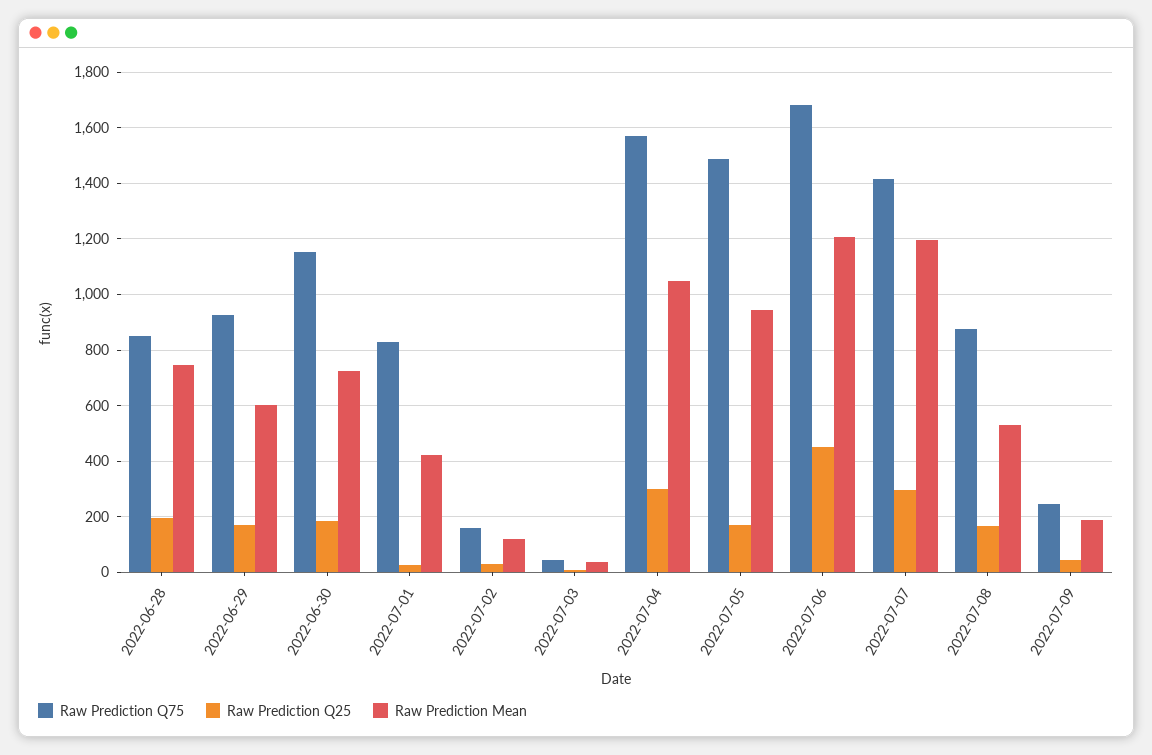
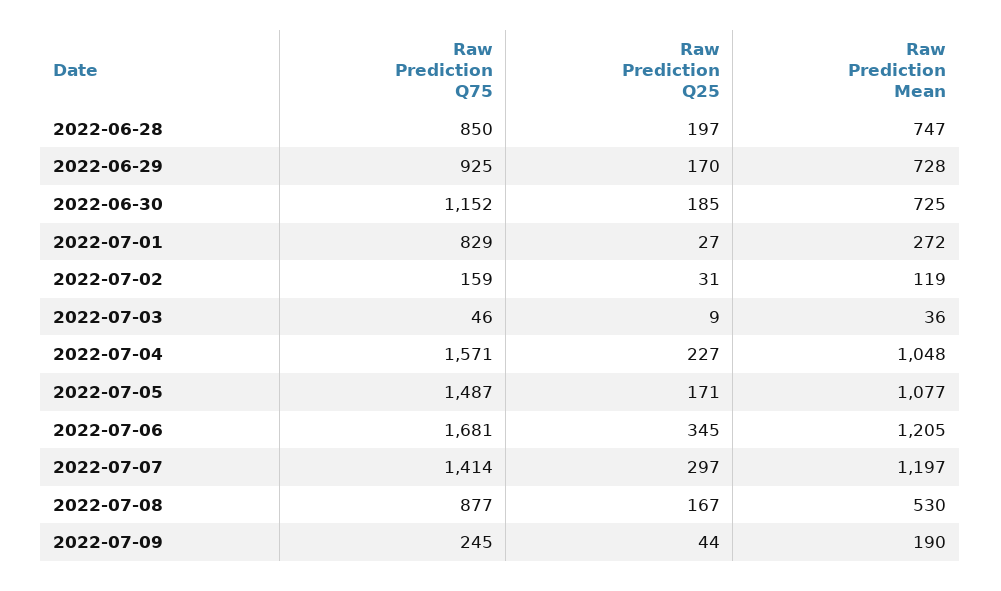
  {
    "Raw Prediction Q75": {
      "2022-06-28": 850,
      "2022-06-29": 925,
      "2022-06-30": 1152,
      "2022-07-01": 829,
      "2022-07-02": 159,
      "2022-07-03": 46,
      "2022-07-04": 1571,
      "2022-07-05": 1487,
      "2022-07-06": 1681,
      "2022-07-07": 1414,
      "2022-07-08": 877,
      "2022-07-09": 245
    },
    "Raw Prediction Q25": {
      "2022-06-28": 197,
      "2022-06-29": 170,
      "2022-06-30": 185,
      "2022-07-01": 27,
      "2022-07-02": 31,
      "2022-07-03": 9,
-     "2022-07-04": 300,
+     "2022-07-04": 227,
      "2022-07-05": 171,
-     "2022-07-06": 450,
+     "2022-07-06": 345,
      "2022-07-07": 297,
      "2022-07-08": 167,
      "2022-07-09": 44
    },
    "Raw Prediction Mean": {
      "2022-06-28": 747,
-     "2022-06-29": 600,
+     "2022-06-29": 728,
      "2022-06-30": 725,
-     "2022-07-01": 425,
+     "2022-07-01": 272,
      "2022-07-02": 119,
      "2022-07-03": 36,
      "2022-07-04": 1048,
-     "2022-07-05": 950,
+     "2022-07-05": 1077,
      "2022-07-06": 1205,
      "2022-07-07": 1197,
      "2022-07-08": 530,
      "2022-07-09": 190
    }
  }

